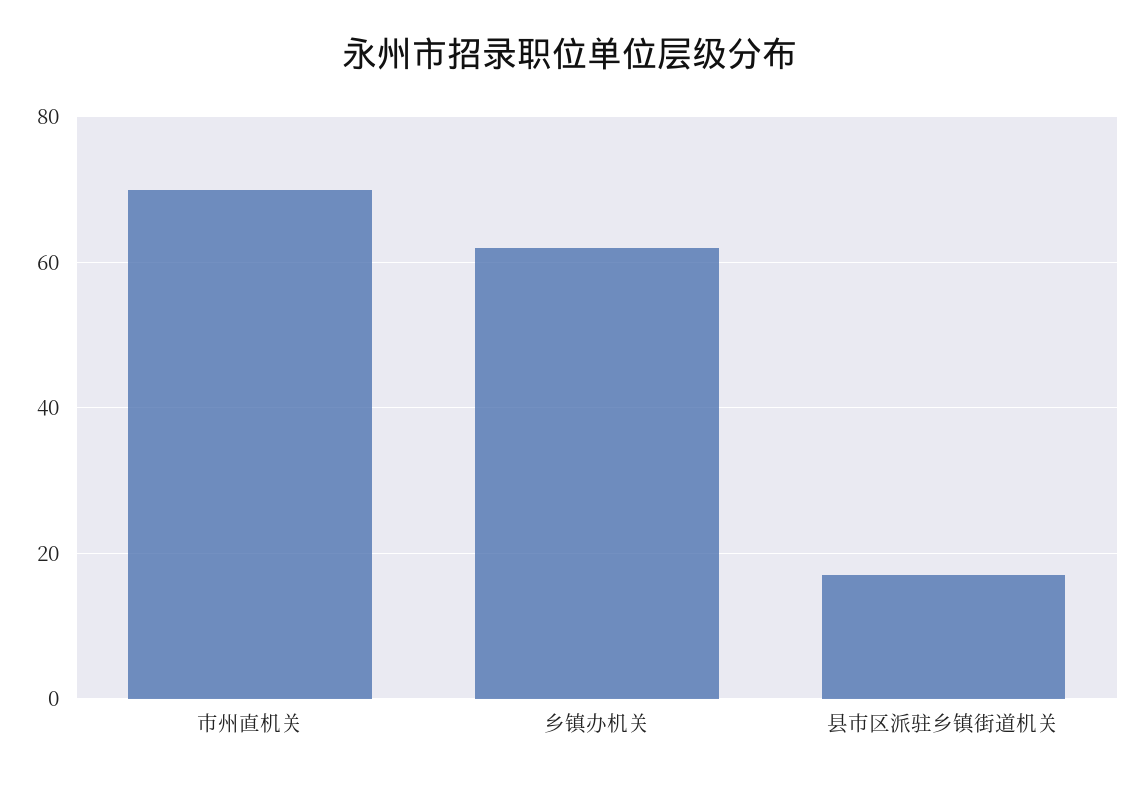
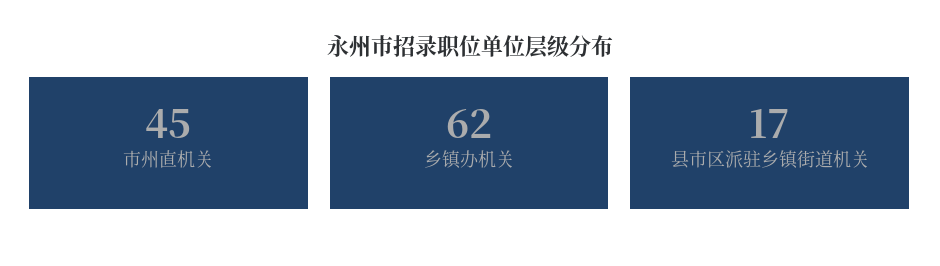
  {
-   "市州直机关": 70,
+   "市州直机关": 45,
    "乡镇办机关": 62,
    "县市区派驻乡镇街道机关": 17
  }

